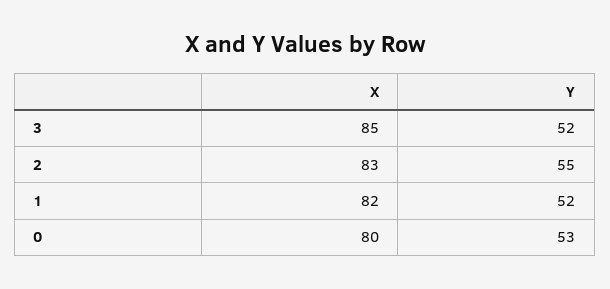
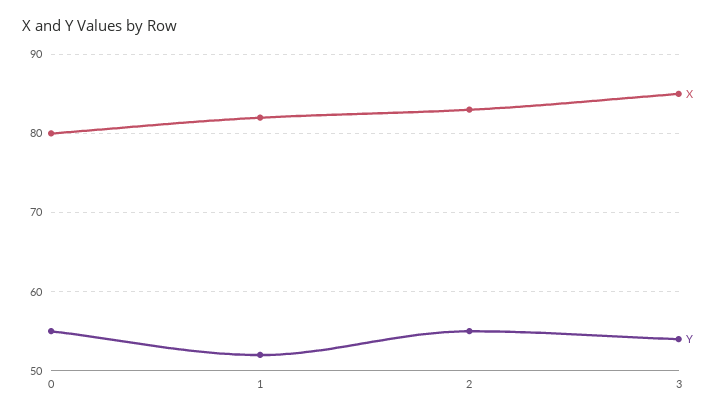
  {
    "X": {
      "3": 85,
      "2": 83,
      "1": 82,
      "0": 80
    },
    "Y": {
-     "3": 52,
+     "3": 54,
      "2": 55,
      "1": 52,
-     "0": 53
+     "0": 55
    }
  }

